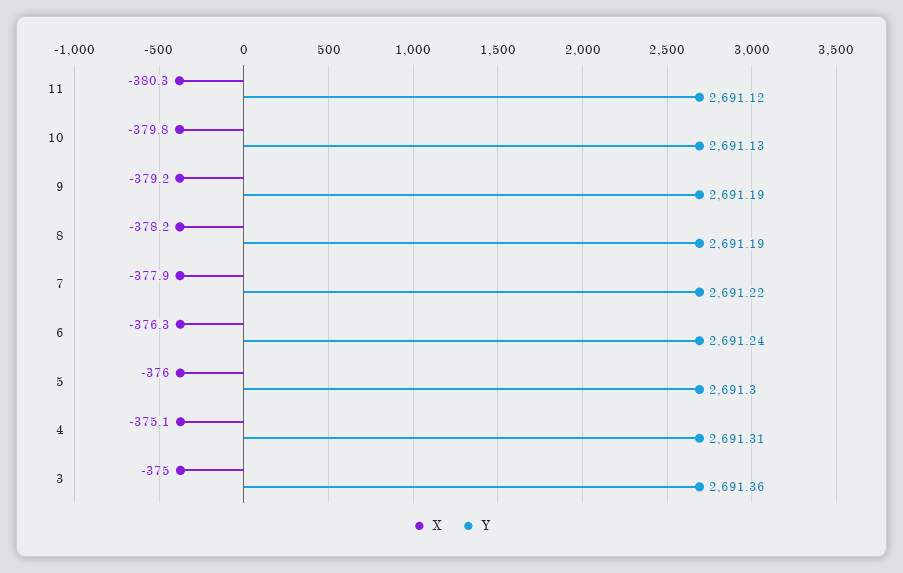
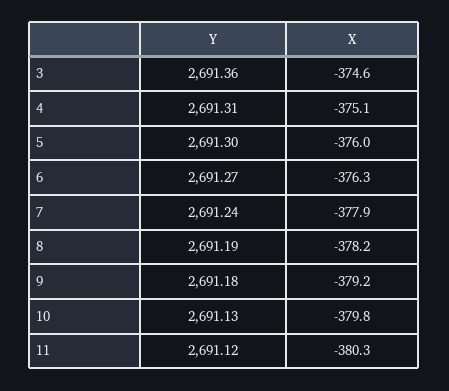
  {
    "X": {
      "11": -380.3,
      "10": -379.8,
      "9": -379.2,
      "8": -378.2,
      "7": -377.9,
      "6": -376.3,
      "5": -376,
      "4": -375.1,
-     "3": -375
+     "3": -374.6
    },
    "Y": {
      "11": 2691.12,
      "10": 2691.13,
-     "9": 2691.19,
+     "9": 2691.18,
      "8": 2691.19,
-     "7": 2691.22,
+     "7": 2691.24,
-     "6": 2691.24,
+     "6": 2691.27,
      "5": 2691.3,
      "4": 2691.31,
      "3": 2691.36
    }
  }

